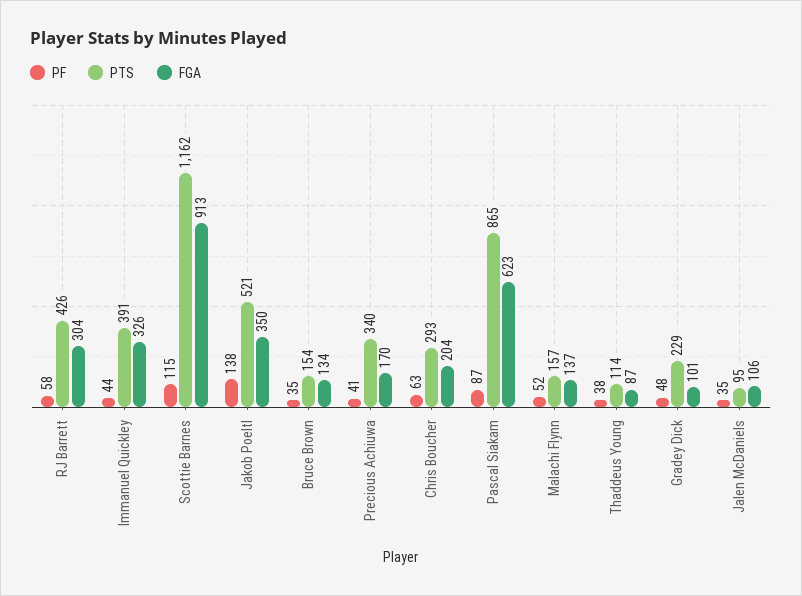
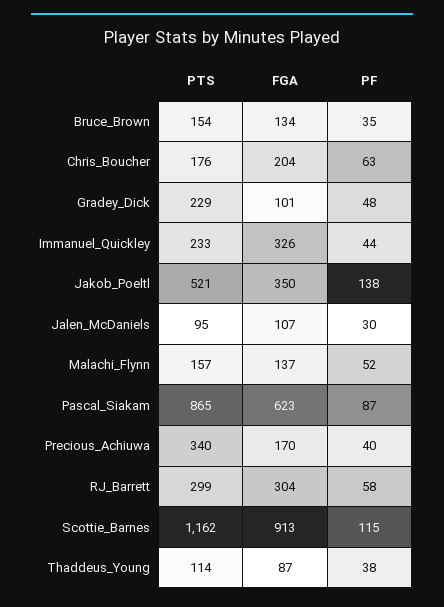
  {
    "PF": {
      "RJ Barrett": 58,
      "Immanuel Quickley": 44,
      "Scottie Barnes": 115,
      "Jakob Poeltl": 138,
      "Bruce Brown": 35,
-     "Precious Achiuwa": 41,
+     "Precious Achiuwa": 40,
      "Chris Boucher": 63,
      "Pascal Siakam": 87,
      "Malachi Flynn": 52,
      "Thaddeus Young": 38,
      "Gradey Dick": 48,
-     "Jalen McDaniels": 35
+     "Jalen McDaniels": 30
    },
    "PTS": {
-     "RJ Barrett": 426,
+     "RJ Barrett": 299,
-     "Immanuel Quickley": 391,
+     "Immanuel Quickley": 233,
      "Scottie Barnes": 1162,
      "Jakob Poeltl": 521,
      "Bruce Brown": 154,
      "Precious Achiuwa": 340,
-     "Chris Boucher": 293,
+     "Chris Boucher": 176,
      "Pascal Siakam": 865,
      "Malachi Flynn": 157,
      "Thaddeus Young": 114,
      "Gradey Dick": 229,
      "Jalen McDaniels": 95
    },
    "FGA": {
      "RJ Barrett": 304,
      "Immanuel Quickley": 326,
      "Scottie Barnes": 913,
      "Jakob Poeltl": 350,
      "Bruce Brown": 134,
      "Precious Achiuwa": 170,
      "Chris Boucher": 204,
      "Pascal Siakam": 623,
      "Malachi Flynn": 137,
      "Thaddeus Young": 87,
      "Gradey Dick": 101,
-     "Jalen McDaniels": 106
+     "Jalen McDaniels": 107
    }
  }

